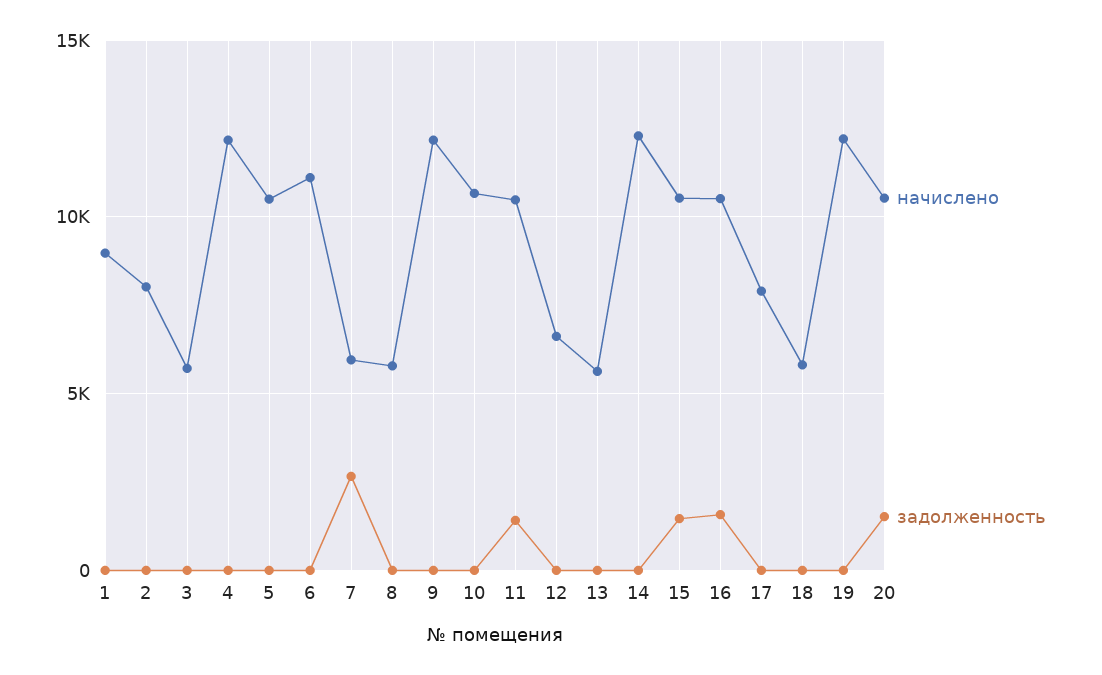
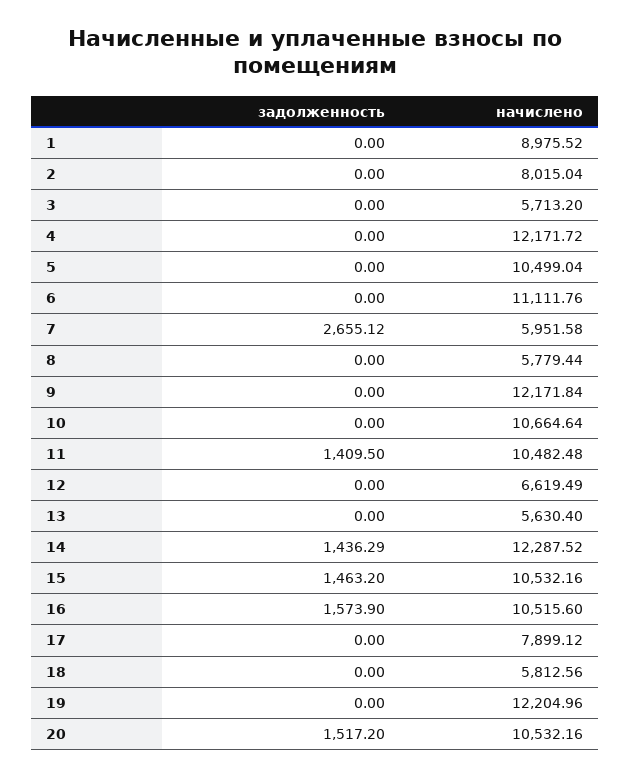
  {
    "начислено": {
      "1": 8975.52,
      "2": 8015.04,
      "3": 5713.2,
      "4": 12171.72,
      "5": 10499.04,
      "6": 11111.76,
      "7": 5951.58,
      "8": 5779.44,
      "9": 12171.84,
      "10": 10664.64,
      "11": 10482.48,
      "12": 6619.49,
      "13": 5630.4,
      "14": 12287.52,
      "15": 10532.16,
      "16": 10515.6,
      "17": 7899.12,
      "18": 5812.56,
      "19": 12204.96,
      "20": 10532.16
    },
    "задолженность": {
      "1": 0,
      "2": 0,
      "3": 0,
      "4": 0,
      "5": 0,
      "6": 0,
      "7": 2655.12,
      "8": 0,
      "9": 0,
      "10": 0,
      "11": 1409.5,
      "12": 0,
      "13": 0,
-     "14": 0,
+     "14": 1436.29,
      "15": 1463.2,
      "16": 1573.9,
      "17": 0,
      "18": 0,
      "19": 0,
      "20": 1517.2
    }
  }

